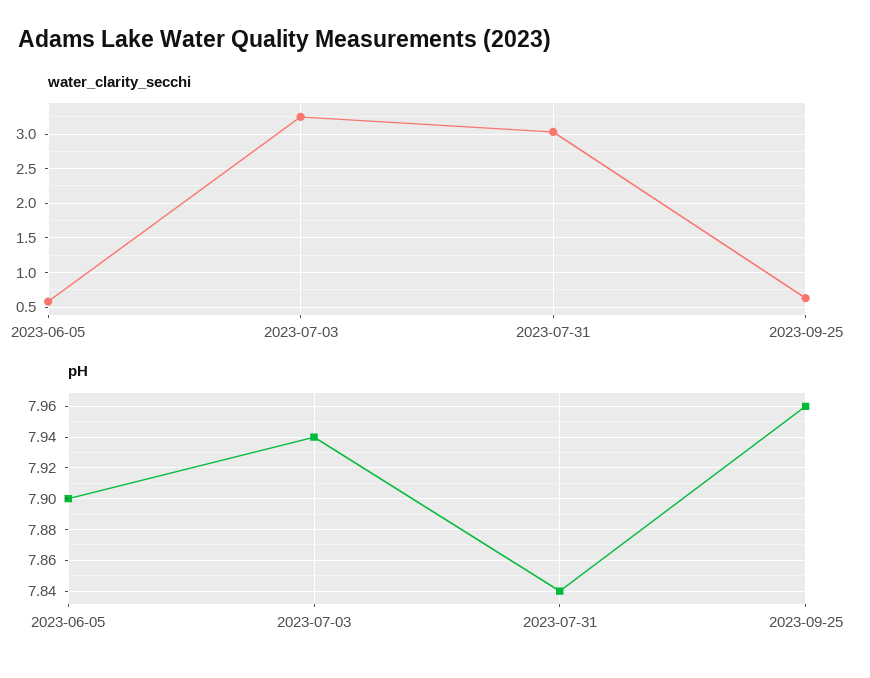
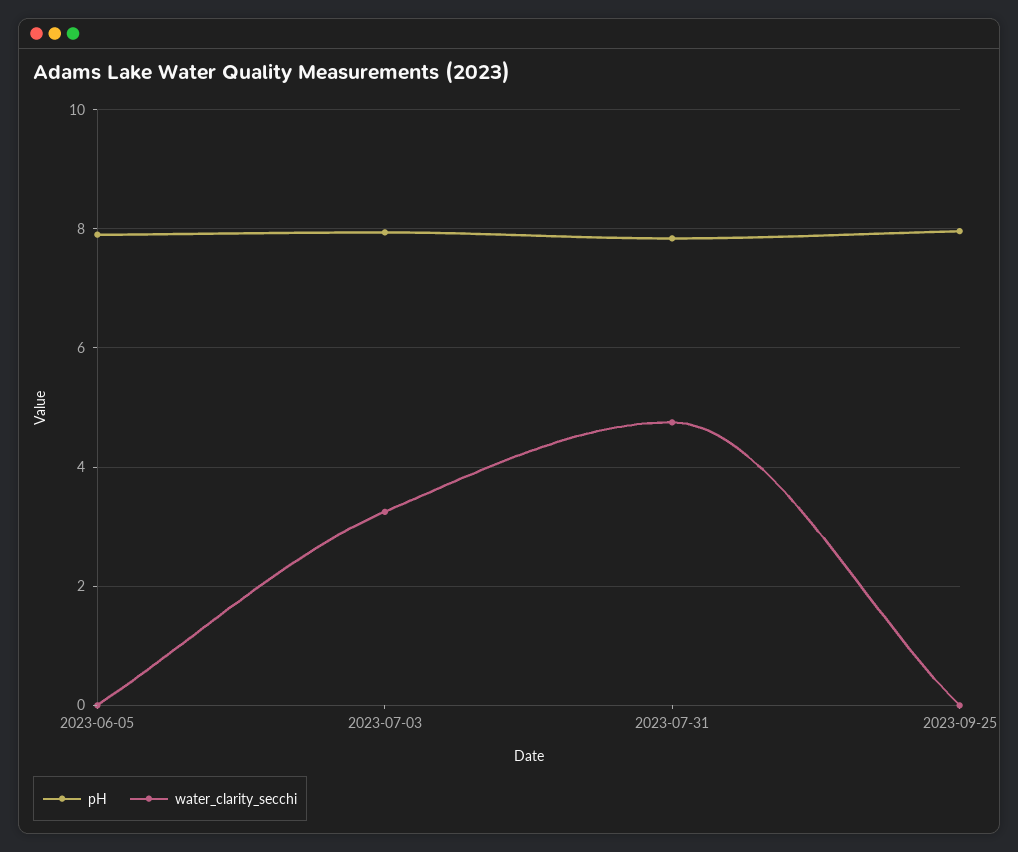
  {
    "water_clarity_secchi": {
-     "2023-06-05": 0.6,
+     "2023-06-05": 0,
      "2023-07-03": 3.3,
-     "2023-07-31": 3,
+     "2023-07-31": 4.8,
-     "2023-09-25": 0.6
+     "2023-09-25": 0
    },
    "pH": {
      "2023-06-05": 7.9,
      "2023-07-03": 7.94,
      "2023-07-31": 7.84,
      "2023-09-25": 7.96
    }
  }

